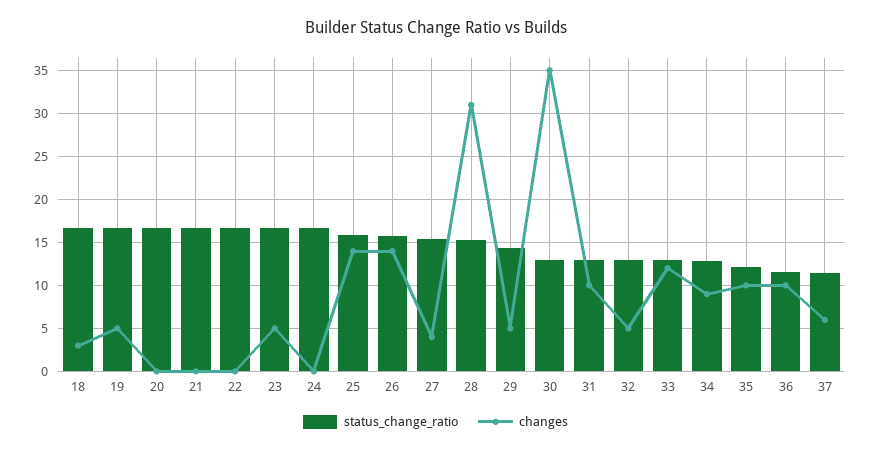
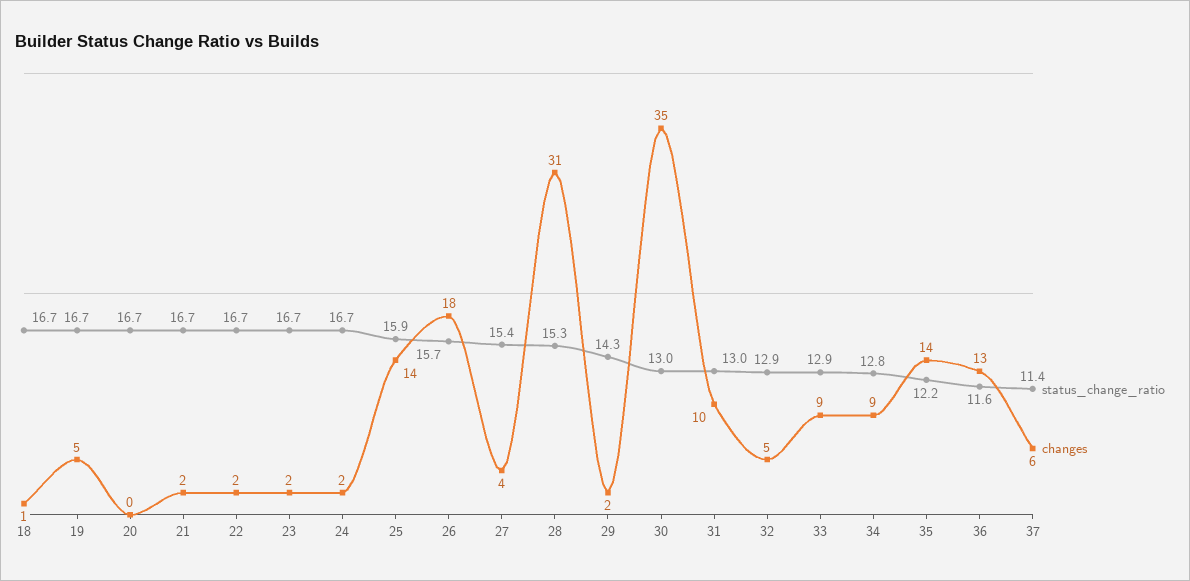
  {
    "status_change_ratio": {
      "18": 16.7,
      "19": 16.7,
      "20": 16.7,
      "21": 16.7,
      "22": 16.7,
      "23": 16.7,
      "24": 16.7,
      "25": 15.9,
      "26": 15.7,
      "27": 15.4,
      "28": 15.3,
      "29": 14.3,
      "30": 13,
      "31": 13,
      "32": 12.9,
      "33": 12.9,
      "34": 12.8,
      "35": 12.2,
      "36": 11.6,
      "37": 11.4
    },
    "changes": {
-     "18": 3,
+     "18": 1,
      "19": 5,
      "20": 0,
-     "21": 0,
+     "21": 2,
-     "22": 0,
+     "22": 2,
-     "23": 5,
+     "23": 2,
-     "24": 0,
+     "24": 2,
      "25": 14,
-     "26": 14,
+     "26": 18,
      "27": 4,
      "28": 31,
-     "29": 5,
+     "29": 2,
      "30": 35,
      "31": 10,
      "32": 5,
-     "33": 12,
+     "33": 9,
      "34": 9,
-     "35": 10,
+     "35": 14,
-     "36": 10,
+     "36": 13,
      "37": 6
    }
  }

